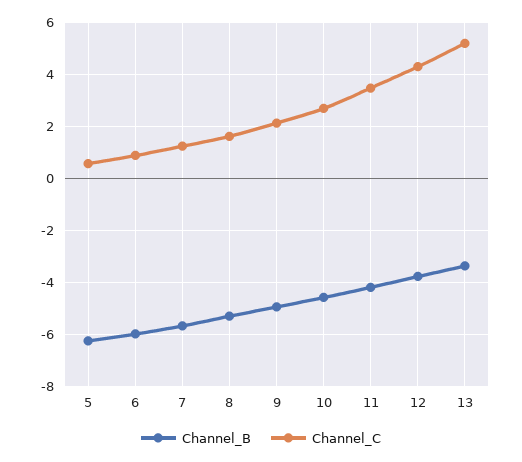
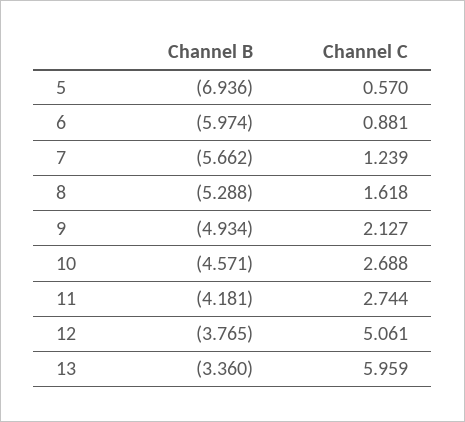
  {
    "Channel_B": {
-     "5": -6.25,
+     "5": -6.936,
      "6": -5.974,
      "7": -5.662,
      "8": -5.288,
      "9": -4.934,
      "10": -4.571,
      "11": -4.181,
      "12": -3.765,
      "13": -3.36
    },
    "Channel_C": {
      "5": 0.57,
      "6": 0.881,
      "7": 1.239,
      "8": 1.618,
      "9": 2.127,
      "10": 2.688,
-     "11": 3.5,
+     "11": 2.744,
-     "12": 4.25,
+     "12": 5.061,
-     "13": 5.25
+     "13": 5.959
    }
  }

